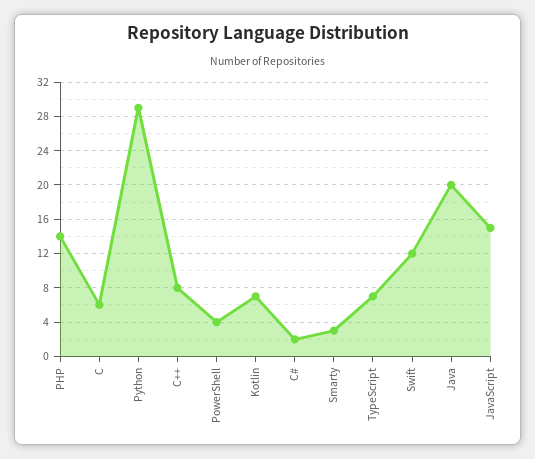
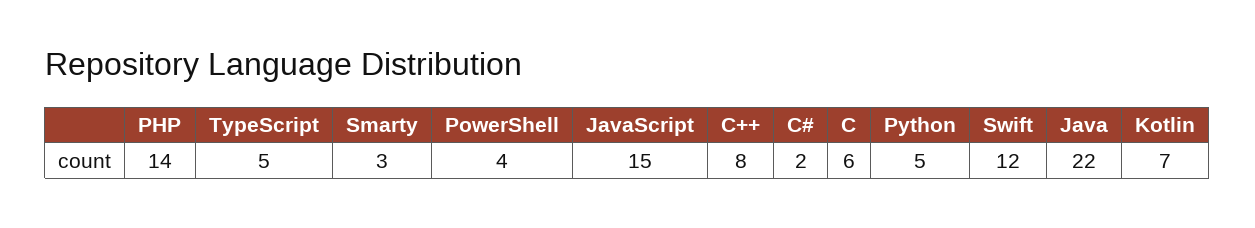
  {
    "PHP": 14,
    "C": 6,
-   "Python": 29,
+   "Python": 5,
    "C++": 8,
    "PowerShell": 4,
    "Kotlin": 7,
    "C#": 2,
    "Smarty": 3,
-   "TypeScript": 7,
+   "TypeScript": 5,
    "Swift": 12,
-   "Java": 20,
+   "Java": 22,
    "JavaScript": 15
  }

